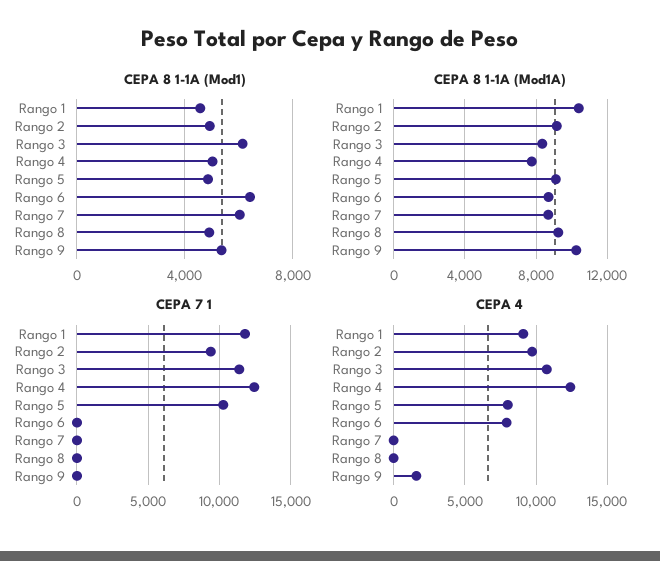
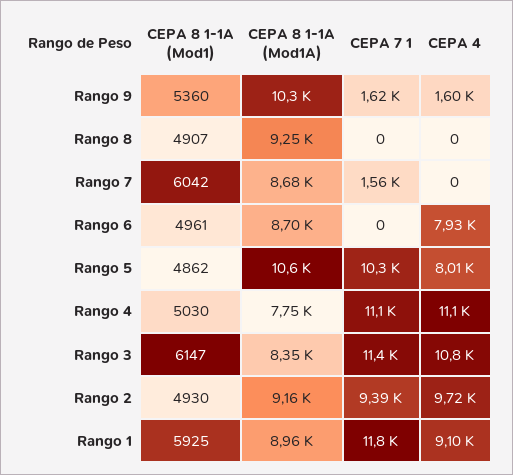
  {
    "CEPA 8 1-1A (Mod1)": {
-     "Rango 1": 4500,
+     "Rango 1": 5925,
      "Rango 2": 4930,
      "Rango 3": 6147,
      "Rango 4": 5030,
      "Rango 5": 4862,
-     "Rango 6": 6500,
+     "Rango 6": 4961,
      "Rango 7": 6042,
      "Rango 8": 4907,
      "Rango 9": 5360
    },
    "CEPA 8 1-1A (Mod1A)": {
-     "Rango 1": 10500,
+     "Rango 1": 8960,
      "Rango 2": 9160,
      "Rango 3": 8350,
      "Rango 4": 7750,
-     "Rango 5": 9000,
+     "Rango 5": 10600,
      "Rango 6": 8700,
      "Rango 7": 8680,
      "Rango 8": 9250,
      "Rango 9": 10300
    },
    "CEPA 7 1": {
      "Rango 1": 11800,
      "Rango 2": 9390,
      "Rango 3": 11400,
-     "Rango 4": 12500,
+     "Rango 4": 11100,
      "Rango 5": 10300,
      "Rango 6": 0,
-     "Rango 7": 0,
+     "Rango 7": 1560,
      "Rango 8": 0,
-     "Rango 9": 0
+     "Rango 9": 1620
    },
    "CEPA 4": {
      "Rango 1": 9100,
      "Rango 2": 9720,
      "Rango 3": 10800,
-     "Rango 4": 12500,
+     "Rango 4": 11100,
      "Rango 5": 8010,
      "Rango 6": 7930,
      "Rango 7": 0,
      "Rango 8": 0,
      "Rango 9": 1600
    }
  }

